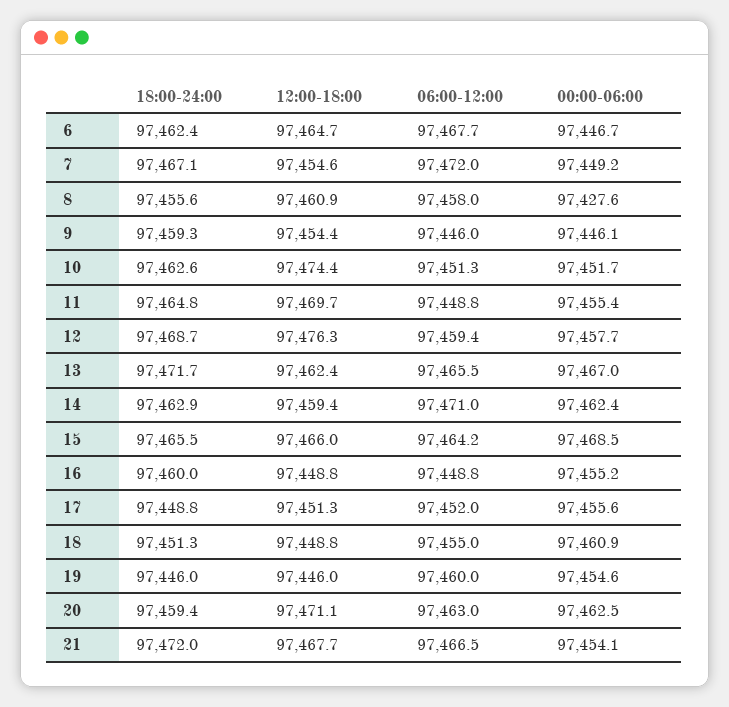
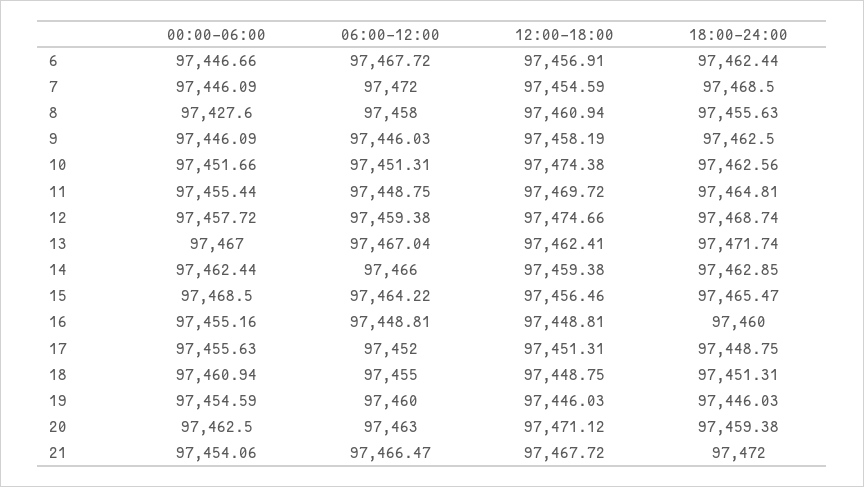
  {
    "18:00-24:00": {
      "6": 97462.44,
-     "7": 97467.1,
+     "7": 97468.5,
      "8": 97455.63,
-     "9": 97459.3,
+     "9": 97462.5,
      "10": 97462.56,
      "11": 97464.81,
      "12": 97468.74,
      "13": 97471.74,
      "14": 97462.85,
      "15": 97465.47,
      "16": 97460,
      "17": 97448.75,
      "18": 97451.31,
      "19": 97446.03,
      "20": 97459.38,
      "21": 97472
    },
    "12:00-18:00": {
-     "6": 97464.7,
+     "6": 97456.91,
      "7": 97454.59,
      "8": 97460.94,
-     "9": 97454.4,
+     "9": 97458.19,
      "10": 97474.38,
      "11": 97469.72,
-     "12": 97476.3,
+     "12": 97474.66,
      "13": 97462.41,
      "14": 97459.38,
-     "15": 97466,
+     "15": 97456.46,
      "16": 97448.81,
      "17": 97451.31,
      "18": 97448.75,
      "19": 97446.03,
      "20": 97471.12,
      "21": 97467.72
    },
    "06:00-12:00": {
      "6": 97467.72,
      "7": 97472,
      "8": 97458,
      "9": 97446.03,
      "10": 97451.31,
      "11": 97448.75,
      "12": 97459.38,
-     "13": 97465.5,
+     "13": 97467.04,
-     "14": 97471,
+     "14": 97466,
      "15": 97464.22,
      "16": 97448.81,
      "17": 97452,
      "18": 97455,
      "19": 97460,
      "20": 97463,
      "21": 97466.47
    },
    "00:00-06:00": {
      "6": 97446.66,
-     "7": 97449.2,
+     "7": 97446.09,
      "8": 97427.6,
      "9": 97446.09,
      "10": 97451.66,
      "11": 97455.44,
      "12": 97457.72,
      "13": 97467,
      "14": 97462.44,
      "15": 97468.5,
      "16": 97455.16,
      "17": 97455.63,
      "18": 97460.94,
      "19": 97454.59,
      "20": 97462.5,
      "21": 97454.06
    }
  }

